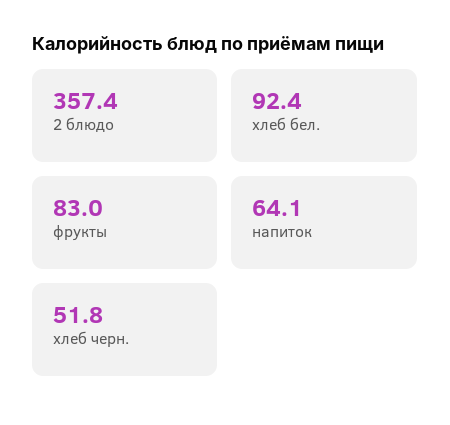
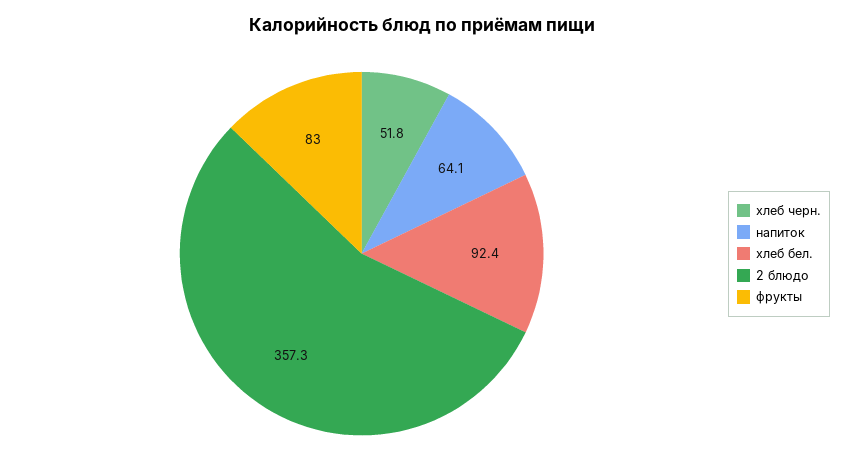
  {
-   "2 блюдо": 357.4,
+   "2 блюдо": 357.3,
    "хлеб бел.": 92.4,
    "фрукты": 83,
    "напиток": 64.1,
    "хлеб черн.": 51.8
  }

